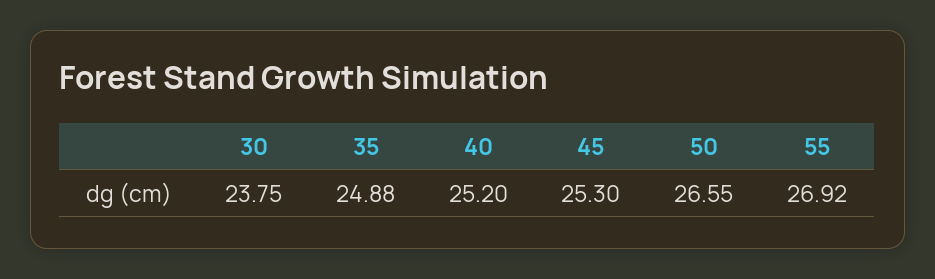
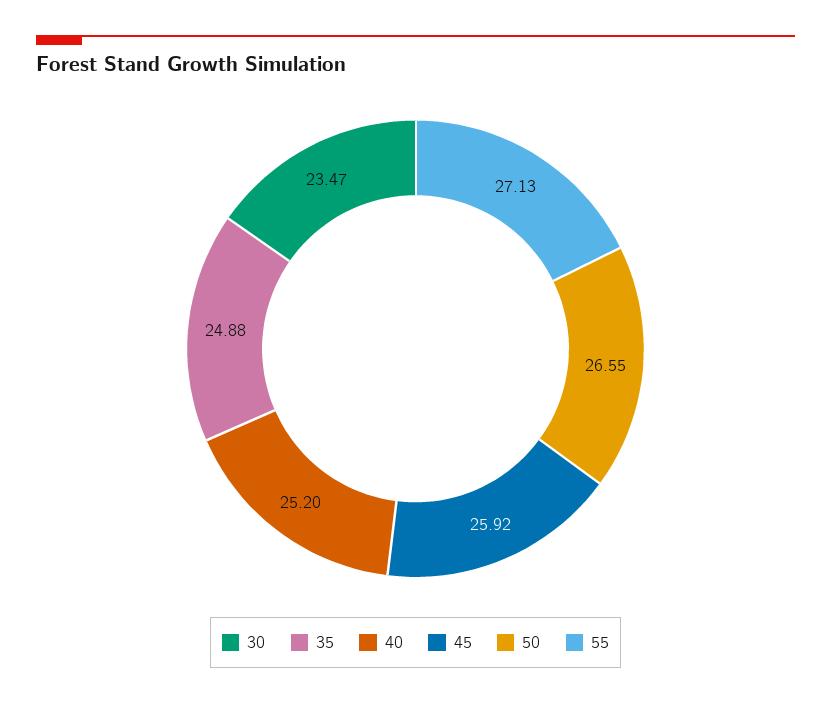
  {
-   "30": 23.75,
+   "30": 23.47,
    "35": 24.88,
    "40": 25.2,
-   "45": 25.3,
+   "45": 25.92,
    "50": 26.55,
-   "55": 26.92
+   "55": 27.13
  }

